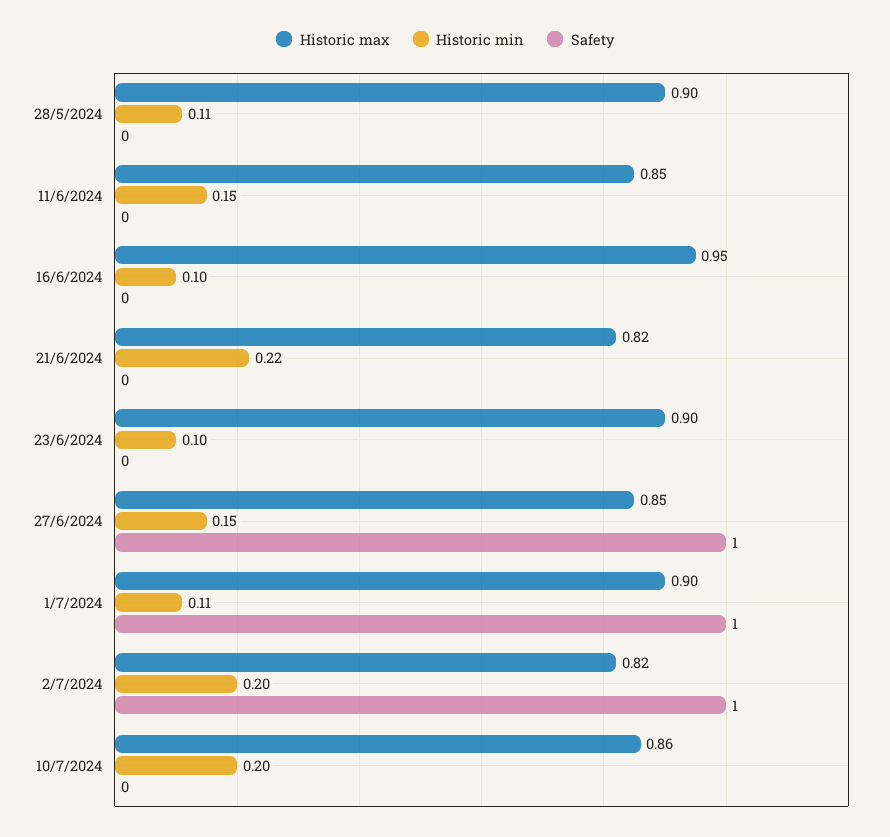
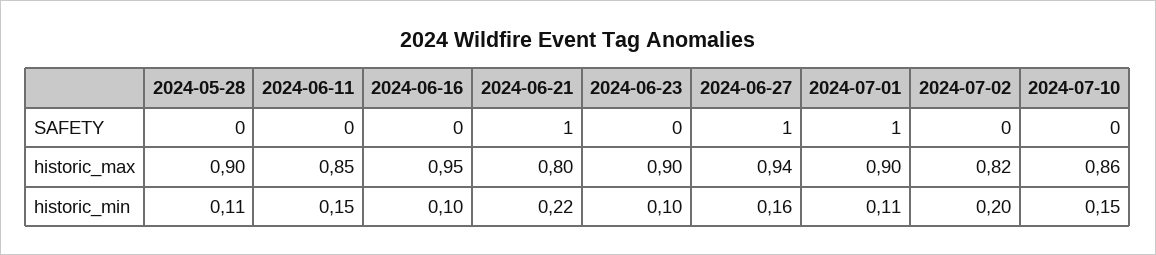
  {
    "Historic max": {
      "28/5/2024": 0.9,
      "11/6/2024": 0.85,
      "16/6/2024": 0.95,
-     "21/6/2024": 0.82,
+     "21/6/2024": 0.8,
      "23/6/2024": 0.9,
-     "27/6/2024": 0.85,
+     "27/6/2024": 0.94,
      "1/7/2024": 0.9,
      "2/7/2024": 0.82,
      "10/7/2024": 0.86
    },
    "Historic min": {
      "28/5/2024": 0.11,
      "11/6/2024": 0.15,
      "16/6/2024": 0.1,
      "21/6/2024": 0.22,
      "23/6/2024": 0.1,
-     "27/6/2024": 0.15,
+     "27/6/2024": 0.16,
      "1/7/2024": 0.11,
      "2/7/2024": 0.2,
-     "10/7/2024": 0.2
+     "10/7/2024": 0.15
    },
    "Safety": {
      "28/5/2024": 0,
      "11/6/2024": 0,
      "16/6/2024": 0,
-     "21/6/2024": 0,
+     "21/6/2024": 1,
      "23/6/2024": 0,
      "27/6/2024": 1,
      "1/7/2024": 1,
-     "2/7/2024": 1,
+     "2/7/2024": 0,
      "10/7/2024": 0
    }
  }

